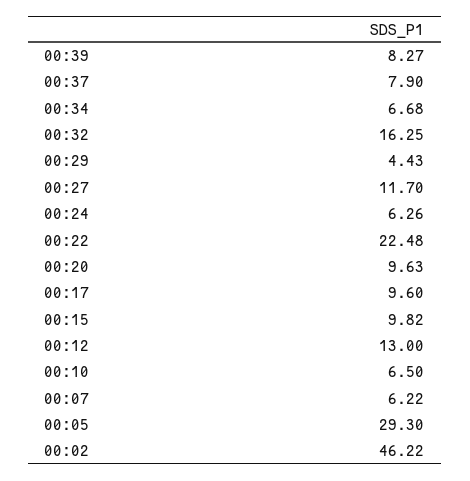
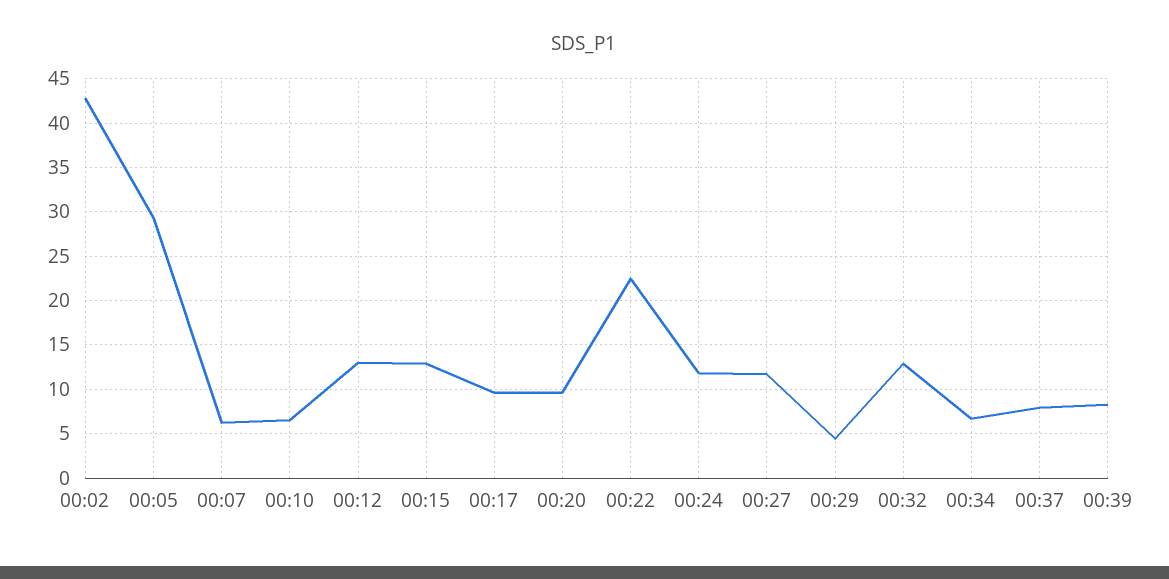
  {
    "00:39": 8.27,
    "00:37": 7.9,
    "00:34": 6.68,
-   "00:32": 16.25,
+   "00:32": 13,
    "00:29": 4.43,
    "00:27": 11.7,
-   "00:24": 6.26,
+   "00:24": 12,
    "00:22": 22.48,
    "00:20": 9.63,
    "00:17": 9.6,
-   "00:15": 9.82,
+   "00:15": 13,
    "00:12": 13,
    "00:10": 6.5,
    "00:07": 6.22,
    "00:05": 29.3,
-   "00:02": 46.22
+   "00:02": 43
  }

